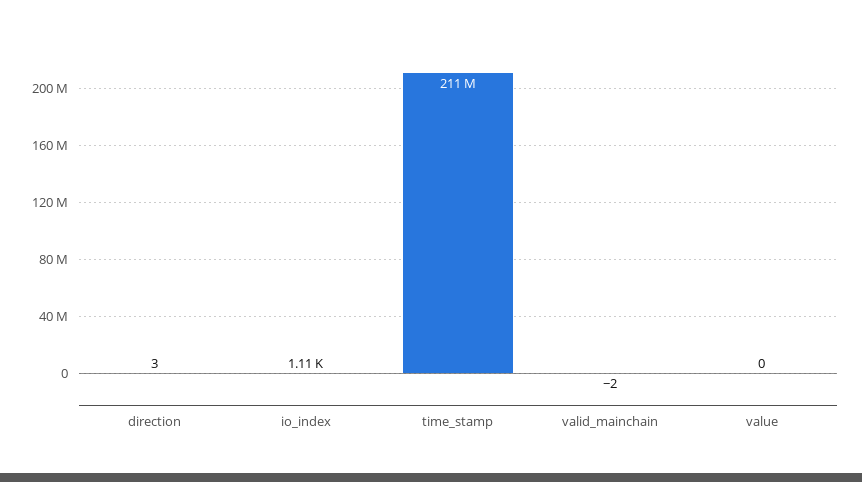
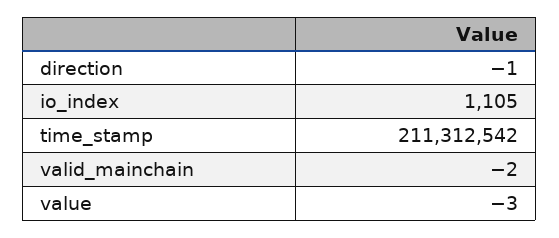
  {
-   "direction": 3,
+   "direction": -1,
    "io_index": 1105,
    "time_stamp": 211312542,
    "valid_mainchain": -2,
-   "value": 0
+   "value": -3
  }

